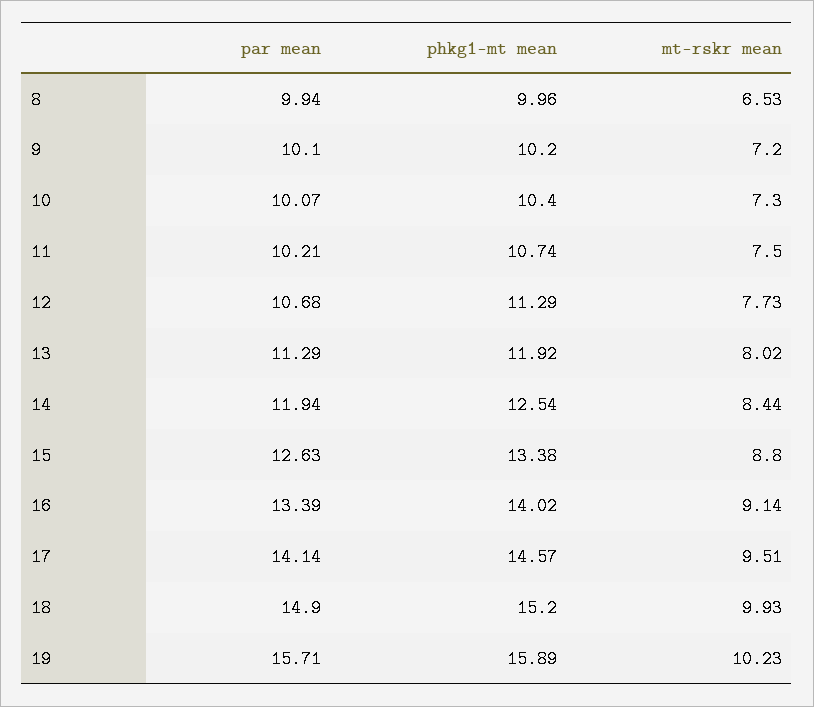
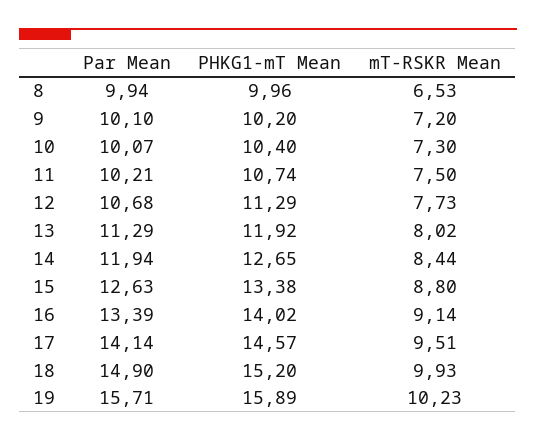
  {
    "par mean": {
      "8": 9.94,
      "9": 10.1,
      "10": 10.07,
      "11": 10.21,
      "12": 10.68,
      "13": 11.29,
      "14": 11.94,
      "15": 12.63,
      "16": 13.39,
      "17": 14.14,
      "18": 14.9,
      "19": 15.71
    },
    "phkg1-mt mean": {
      "8": 9.96,
      "9": 10.2,
      "10": 10.4,
      "11": 10.74,
      "12": 11.29,
      "13": 11.92,
-     "14": 12.54,
+     "14": 12.65,
      "15": 13.38,
      "16": 14.02,
      "17": 14.57,
      "18": 15.2,
      "19": 15.89
    },
    "mt-rskr mean": {
      "8": 6.53,
      "9": 7.2,
      "10": 7.3,
      "11": 7.5,
      "12": 7.73,
      "13": 8.02,
      "14": 8.44,
      "15": 8.8,
      "16": 9.14,
      "17": 9.51,
      "18": 9.93,
      "19": 10.23
    }
  }

